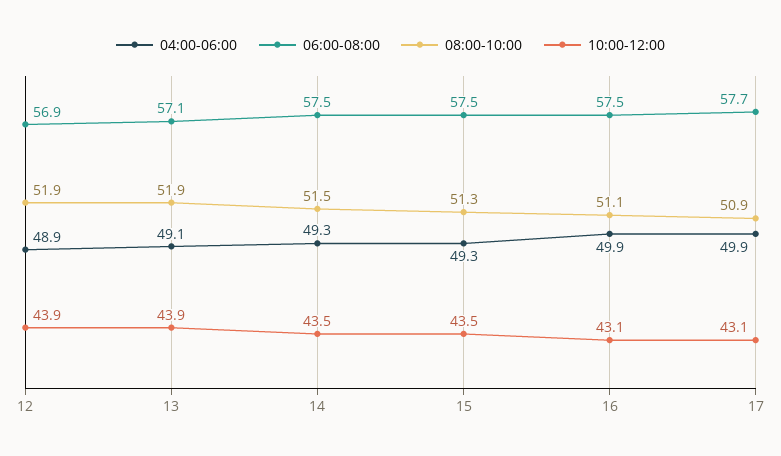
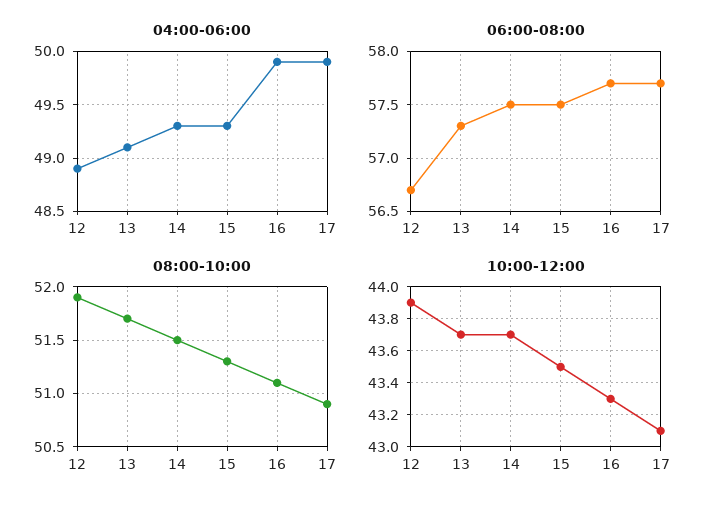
  {
    "04:00-06:00": {
      "12": 48.9,
      "13": 49.1,
      "14": 49.3,
      "15": 49.3,
      "16": 49.9,
      "17": 49.9
    },
    "06:00-08:00": {
-     "12": 56.9,
+     "12": 56.7,
-     "13": 57.1,
+     "13": 57.3,
      "14": 57.5,
      "15": 57.5,
-     "16": 57.5,
+     "16": 57.7,
      "17": 57.7
    },
    "08:00-10:00": {
      "12": 51.9,
-     "13": 51.9,
+     "13": 51.7,
      "14": 51.5,
      "15": 51.3,
      "16": 51.1,
      "17": 50.9
    },
    "10:00-12:00": {
      "12": 43.9,
-     "13": 43.9,
+     "13": 43.7,
-     "14": 43.5,
+     "14": 43.7,
      "15": 43.5,
-     "16": 43.1,
+     "16": 43.3,
      "17": 43.1
    }
  }

